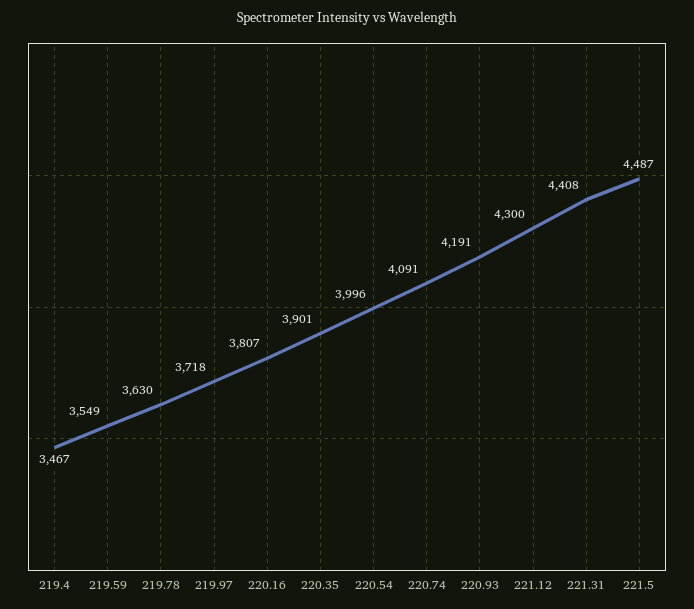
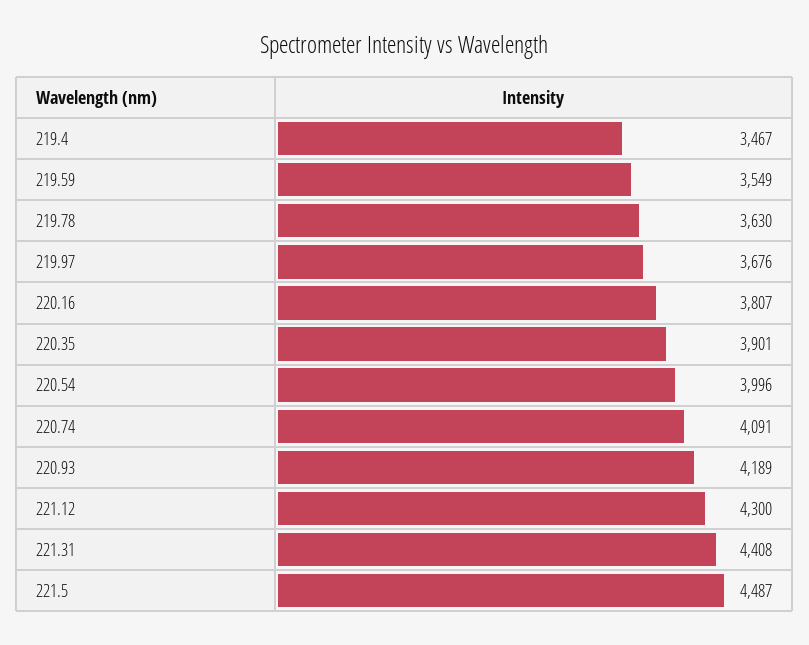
  {
    "219.4": 3467,
    "219.59": 3549,
    "219.78": 3630,
-   "219.97": 3718,
+   "219.97": 3676,
    "220.16": 3807,
    "220.35": 3901,
    "220.54": 3996,
    "220.74": 4091,
-   "220.93": 4191,
+   "220.93": 4189,
    "221.12": 4300,
    "221.31": 4408,
    "221.5": 4487
  }

